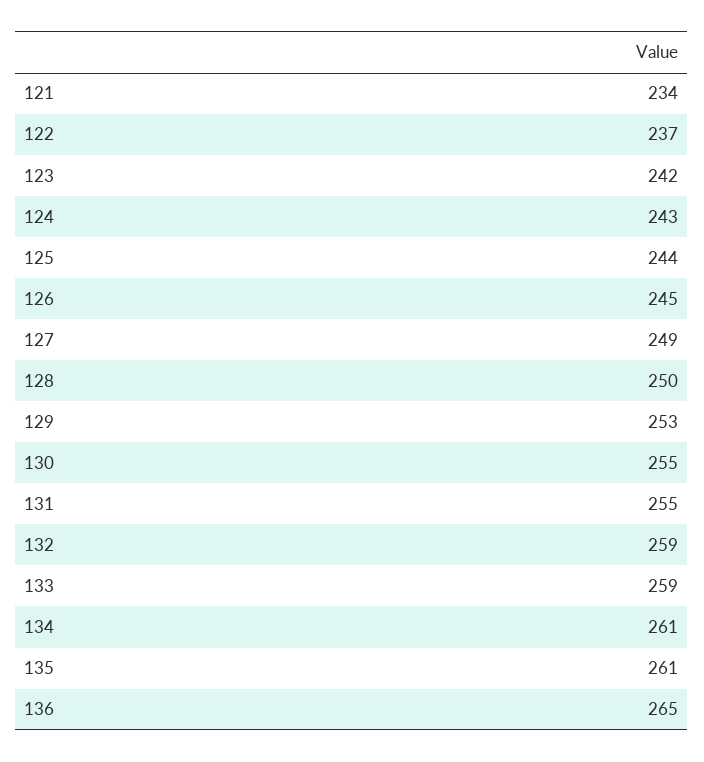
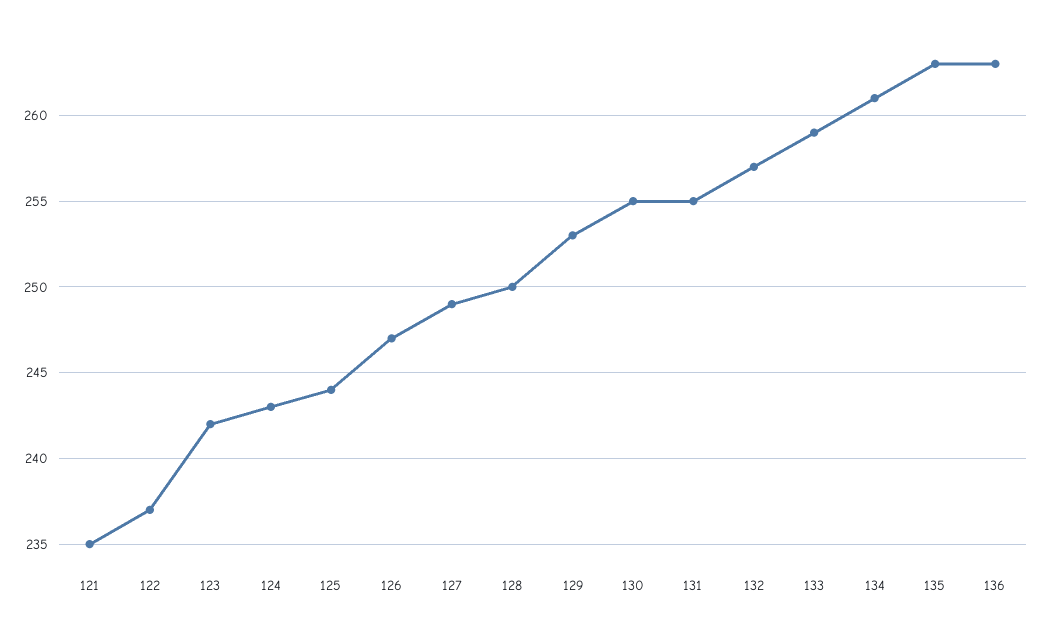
  {
-   "121": 234,
+   "121": 235,
    "122": 237,
    "123": 242,
    "124": 243,
    "125": 244,
-   "126": 245,
+   "126": 247,
    "127": 249,
    "128": 250,
    "129": 253,
    "130": 255,
    "131": 255,
-   "132": 259,
+   "132": 257,
    "133": 259,
    "134": 261,
-   "135": 261,
+   "135": 263,
-   "136": 265
+   "136": 263
  }

